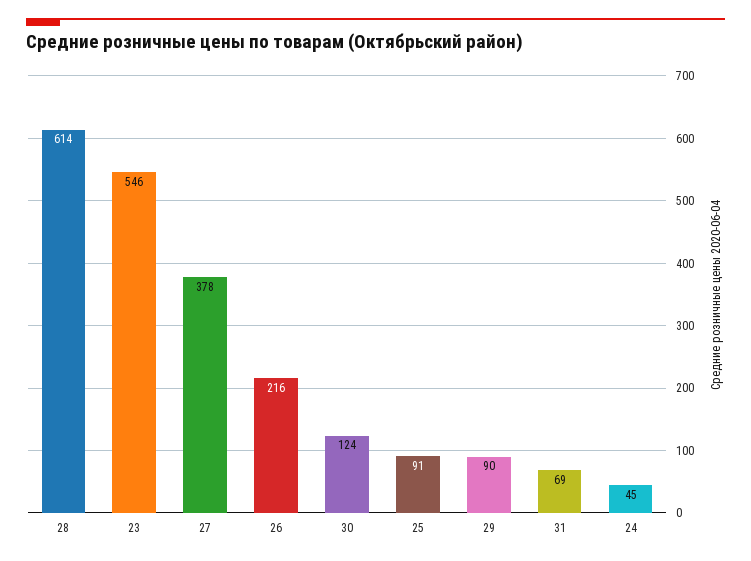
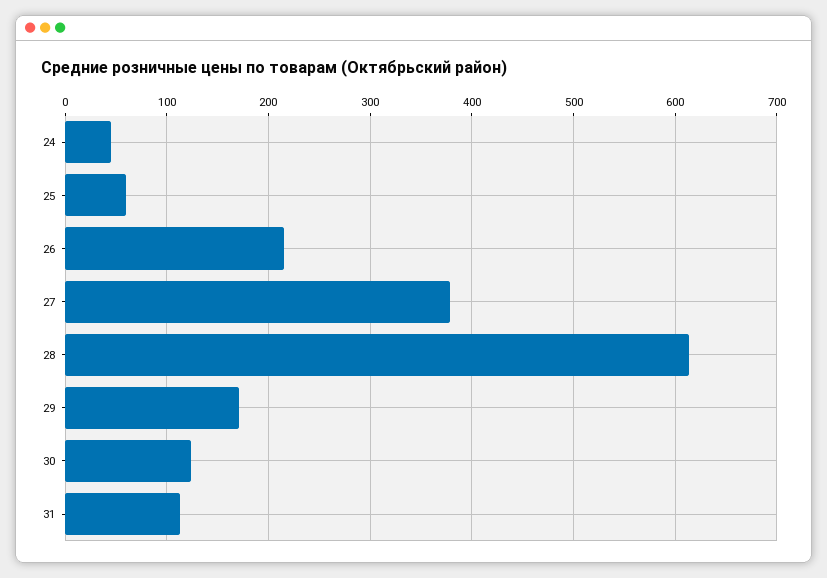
  {
    "28": 614,
-   "23": 546,
    "27": 378,
    "26": 216,
    "30": 124,
-   "25": 91,
+   "25": 60,
-   "29": 90,
+   "29": 170,
-   "31": 69,
+   "31": 110,
    "24": 45
  }

